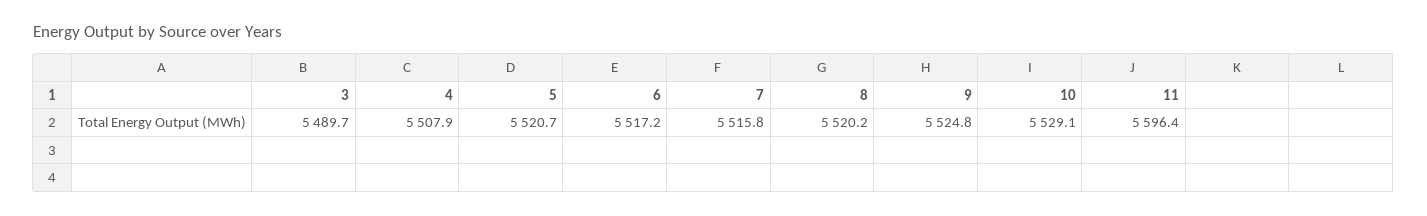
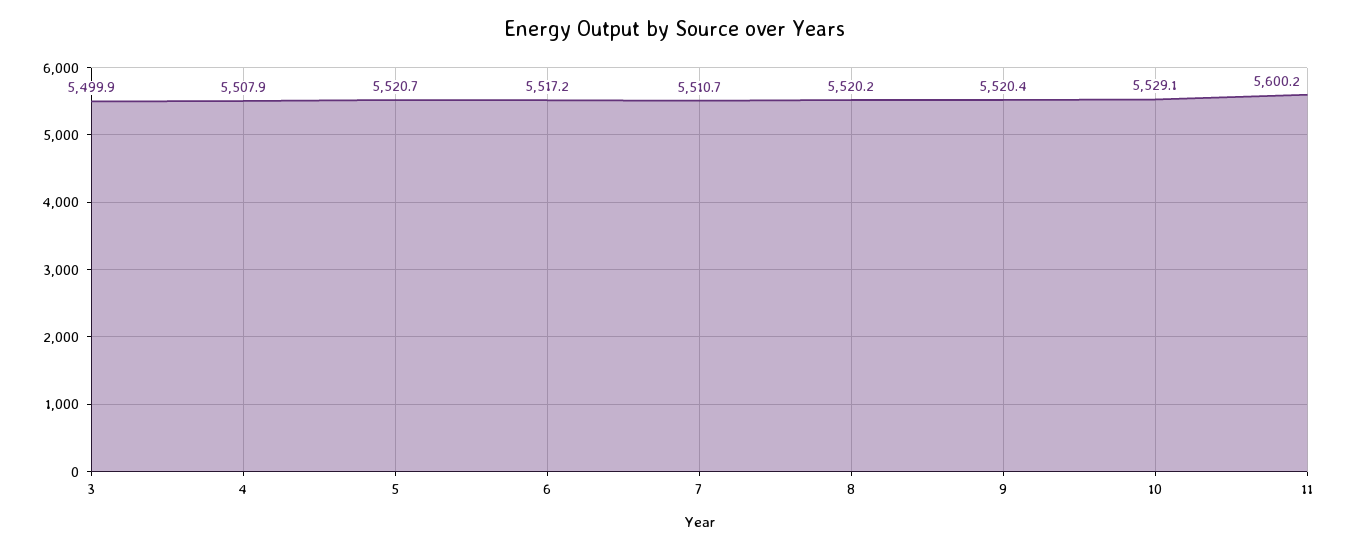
  {
-   "3": 5489.7,
+   "3": 5499.9,
    "4": 5507.9,
    "5": 5520.7,
    "6": 5517.2,
-   "7": 5515.8,
+   "7": 5510.7,
    "8": 5520.2,
-   "9": 5524.8,
+   "9": 5520.4,
    "10": 5529.1,
-   "11": 5596.4
+   "11": 5600.2
  }

